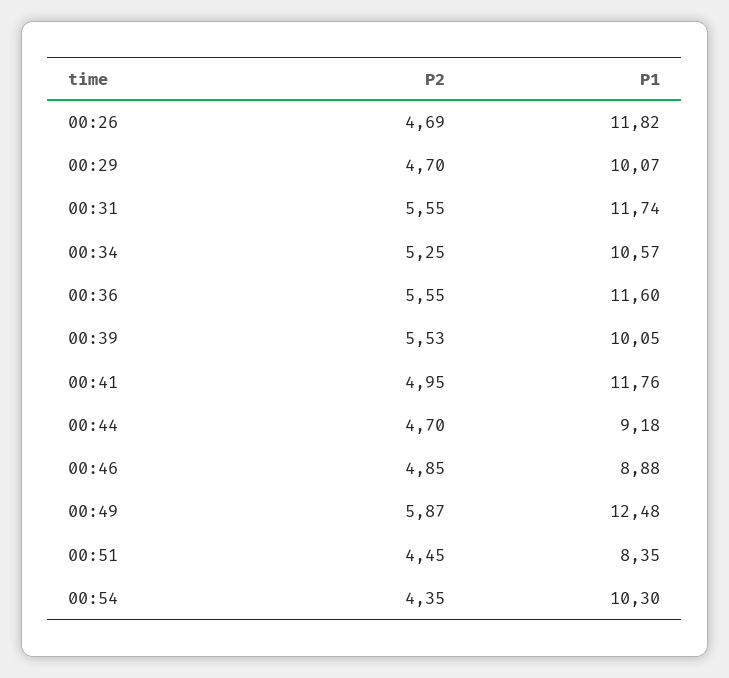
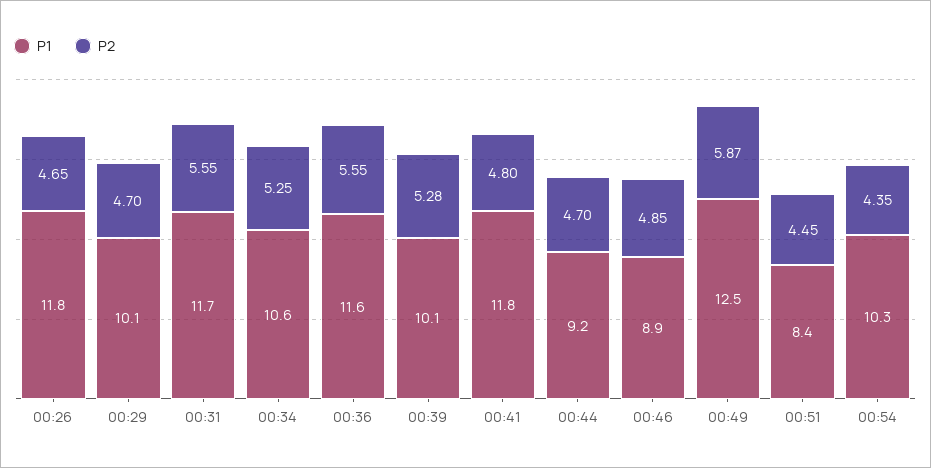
  {
    "P2": {
-     "00:26": 4.69,
+     "00:26": 4.65,
      "00:29": 4.7,
      "00:31": 5.55,
      "00:34": 5.25,
      "00:36": 5.55,
-     "00:39": 5.53,
+     "00:39": 5.28,
-     "00:41": 4.95,
+     "00:41": 4.8,
      "00:44": 4.7,
      "00:46": 4.85,
      "00:49": 5.87,
      "00:51": 4.45,
      "00:54": 4.35
    },
    "P1": {
      "00:26": 11.82,
      "00:29": 10.07,
      "00:31": 11.74,
      "00:34": 10.57,
      "00:36": 11.6,
      "00:39": 10.05,
      "00:41": 11.76,
      "00:44": 9.18,
      "00:46": 8.88,
      "00:49": 12.48,
      "00:51": 8.35,
      "00:54": 10.3
    }
  }

